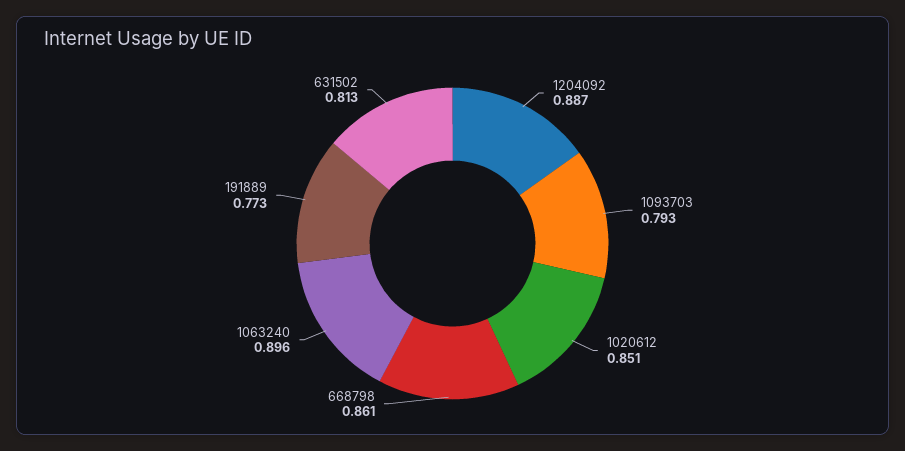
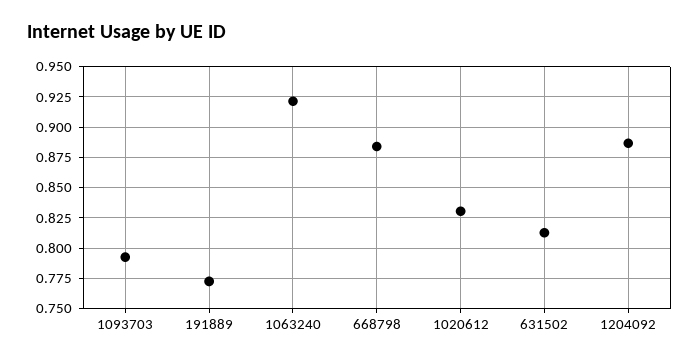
  {
    "1204092": 0.887,
    "1093703": 0.793,
-   "1020612": 0.851,
+   "1020612": 0.83,
-   "668798": 0.861,
+   "668798": 0.885,
-   "1063240": 0.896,
+   "1063240": 0.92,
    "191889": 0.773,
    "631502": 0.813
  }

